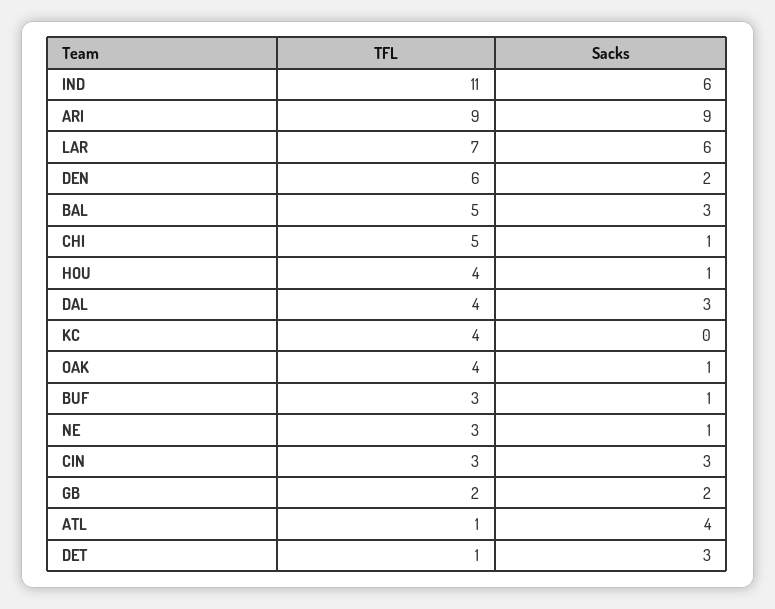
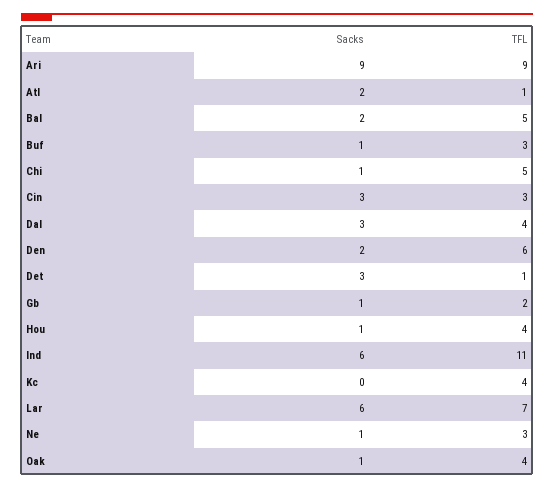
  {
    "TFL": {
      "IND": 11,
      "ARI": 9,
      "LAR": 7,
      "DEN": 6,
      "BAL": 5,
      "CHI": 5,
      "HOU": 4,
      "DAL": 4,
      "KC": 4,
      "OAK": 4,
      "BUF": 3,
      "NE": 3,
      "CIN": 3,
      "GB": 2,
      "ATL": 1,
      "DET": 1
    },
    "Sacks": {
      "IND": 6,
      "ARI": 9,
      "LAR": 6,
      "DEN": 2,
-     "BAL": 3,
+     "BAL": 2,
      "CHI": 1,
      "HOU": 1,
      "DAL": 3,
      "KC": 0,
      "OAK": 1,
      "BUF": 1,
      "NE": 1,
      "CIN": 3,
-     "GB": 2,
+     "GB": 1,
-     "ATL": 4,
+     "ATL": 2,
      "DET": 3
    }
  }

